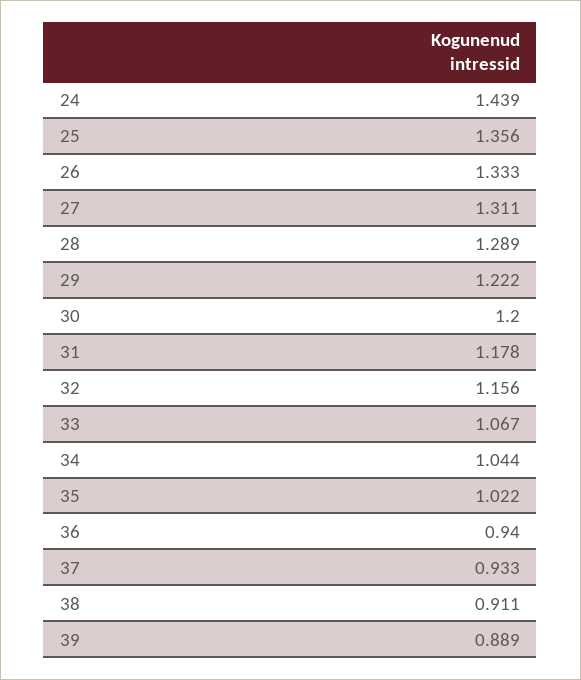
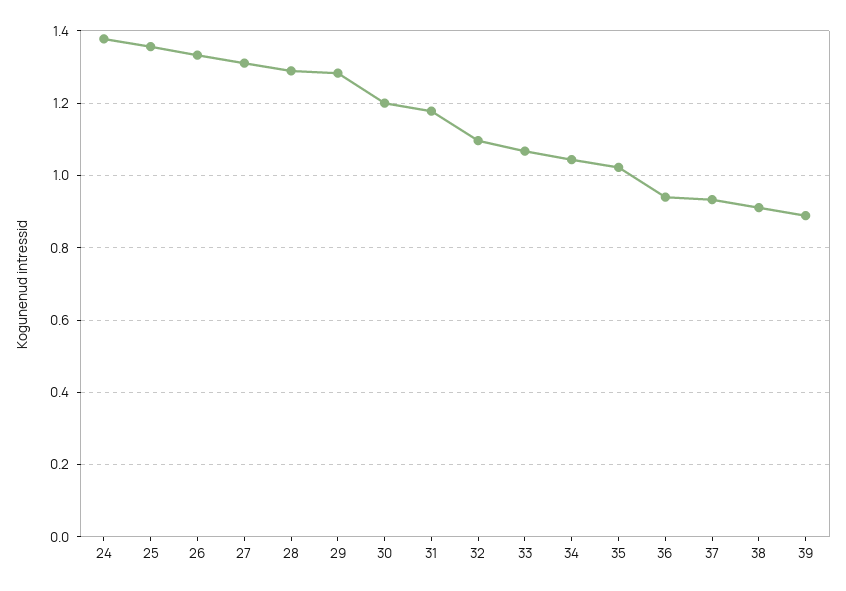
  {
-   "24": 1.439,
+   "24": 1.38,
    "25": 1.356,
    "26": 1.333,
    "27": 1.311,
    "28": 1.289,
-   "29": 1.222,
+   "29": 1.28,
    "30": 1.2,
    "31": 1.178,
-   "32": 1.156,
+   "32": 1.1,
    "33": 1.067,
    "34": 1.044,
    "35": 1.022,
    "36": 0.94,
    "37": 0.933,
    "38": 0.911,
    "39": 0.889
  }

